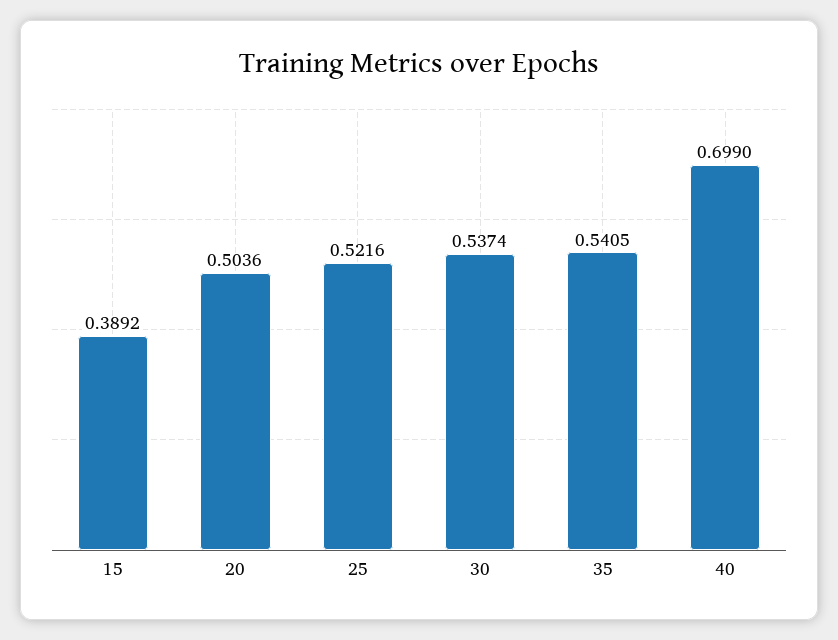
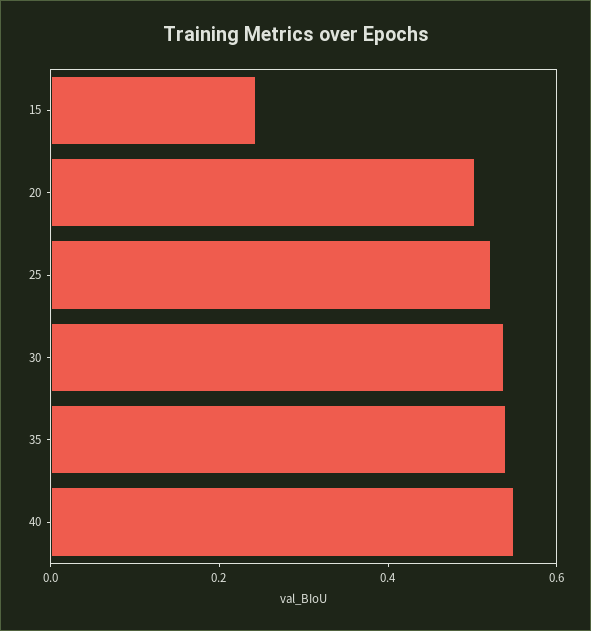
  {
-   "15": 0.3892,
+   "15": 0.25,
    "20": 0.5036,
    "25": 0.5216,
    "30": 0.5374,
    "35": 0.5405,
-   "40": 0.699
+   "40": 0.55
  }

